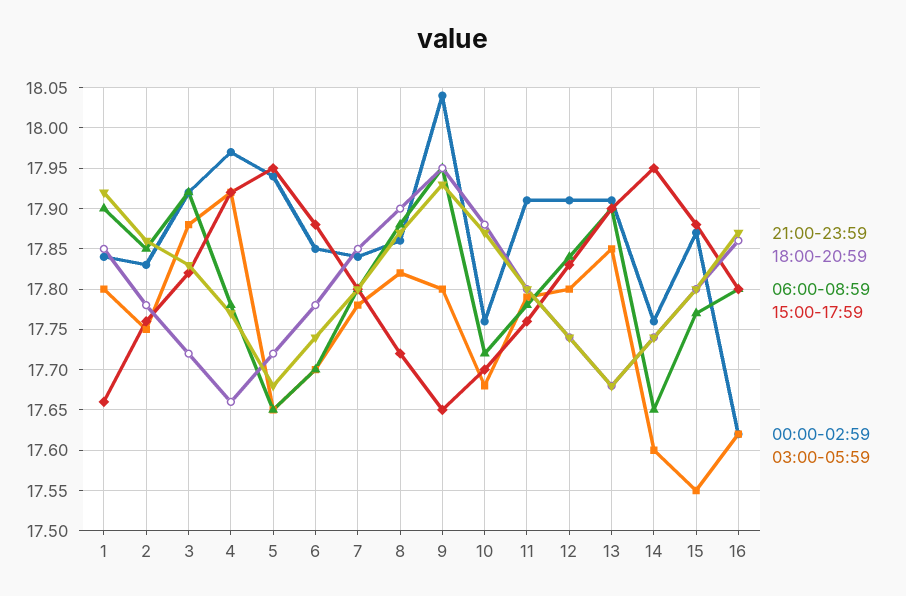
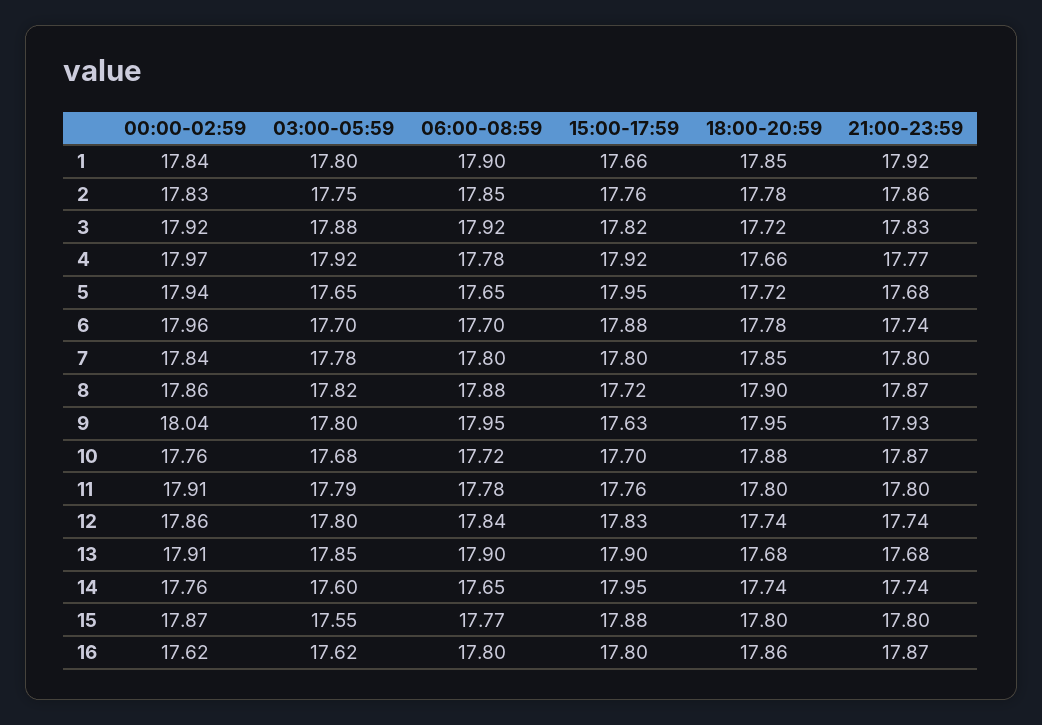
  {
    "21:00-23:59": {
      "1": 17.92,
      "2": 17.86,
      "3": 17.83,
      "4": 17.77,
      "5": 17.68,
      "6": 17.74,
      "7": 17.8,
      "8": 17.87,
      "9": 17.93,
      "10": 17.87,
      "11": 17.8,
      "12": 17.74,
      "13": 17.68,
      "14": 17.74,
      "15": 17.8,
      "16": 17.87
    },
    "18:00-20:59": {
      "1": 17.85,
      "2": 17.78,
      "3": 17.72,
      "4": 17.66,
      "5": 17.72,
      "6": 17.78,
      "7": 17.85,
      "8": 17.9,
      "9": 17.95,
      "10": 17.88,
      "11": 17.8,
      "12": 17.74,
      "13": 17.68,
      "14": 17.74,
      "15": 17.8,
      "16": 17.86
    },
    "06:00-08:59": {
      "1": 17.9,
      "2": 17.85,
      "3": 17.92,
      "4": 17.78,
      "5": 17.65,
      "6": 17.7,
      "7": 17.8,
      "8": 17.88,
      "9": 17.95,
      "10": 17.72,
      "11": 17.78,
      "12": 17.84,
      "13": 17.9,
      "14": 17.65,
      "15": 17.77,
      "16": 17.8
    },
    "15:00-17:59": {
      "1": 17.66,
      "2": 17.76,
      "3": 17.82,
      "4": 17.92,
      "5": 17.95,
      "6": 17.88,
      "7": 17.8,
      "8": 17.72,
-     "9": 17.65,
+     "9": 17.63,
      "10": 17.7,
      "11": 17.76,
      "12": 17.83,
      "13": 17.9,
      "14": 17.95,
      "15": 17.88,
      "16": 17.8
    },
    "00:00-02:59": {
      "1": 17.84,
      "2": 17.83,
      "3": 17.92,
      "4": 17.97,
      "5": 17.94,
-     "6": 17.85,
+     "6": 17.96,
      "7": 17.84,
      "8": 17.86,
      "9": 18.04,
      "10": 17.76,
      "11": 17.91,
-     "12": 17.91,
+     "12": 17.86,
      "13": 17.91,
      "14": 17.76,
      "15": 17.87,
      "16": 17.62
    },
    "03:00-05:59": {
      "1": 17.8,
      "2": 17.75,
      "3": 17.88,
      "4": 17.92,
      "5": 17.65,
      "6": 17.7,
      "7": 17.78,
      "8": 17.82,
      "9": 17.8,
      "10": 17.68,
      "11": 17.79,
      "12": 17.8,
      "13": 17.85,
      "14": 17.6,
      "15": 17.55,
      "16": 17.62
    }
  }

